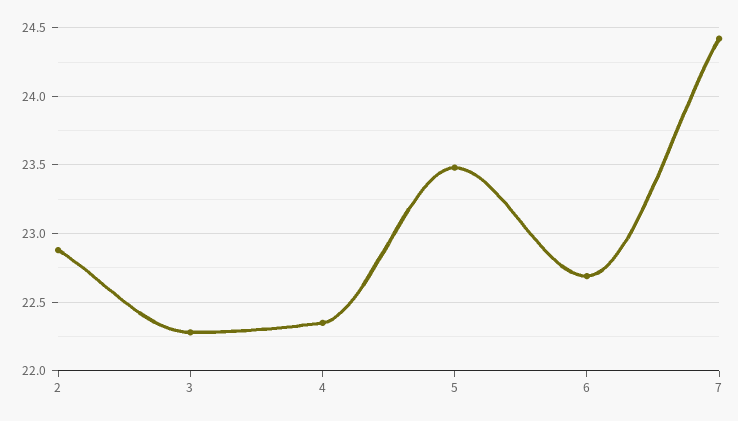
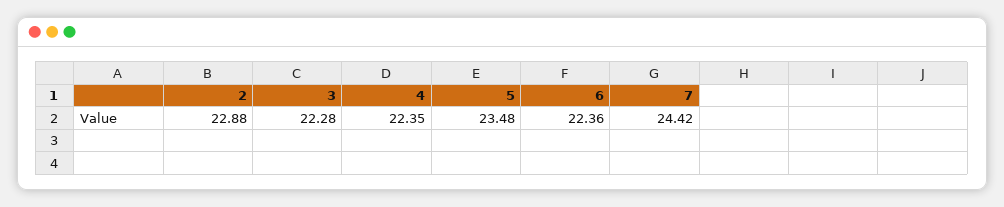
  {
    "2": 22.88,
    "3": 22.28,
    "4": 22.35,
    "5": 23.48,
-   "6": 22.7,
+   "6": 22.36,
    "7": 24.42
  }

